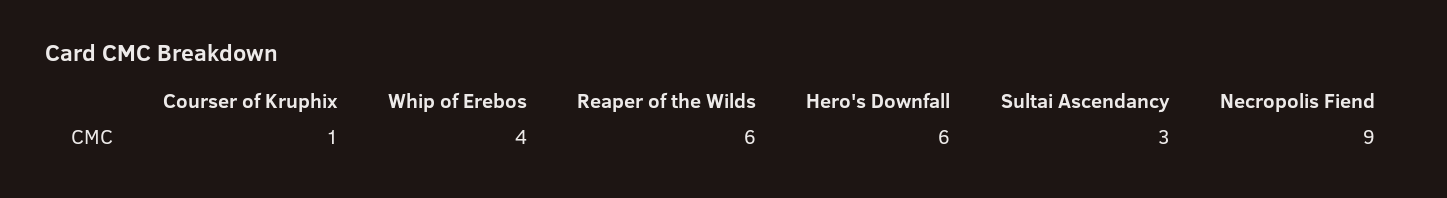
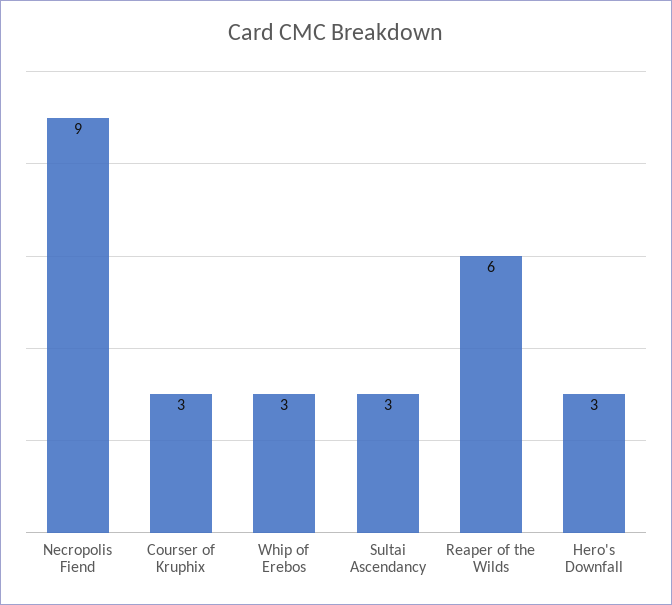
  {
-   "Courser of Kruphix": 1,
+   "Courser of Kruphix": 3,
-   "Whip of Erebos": 4,
+   "Whip of Erebos": 3,
    "Reaper of the Wilds": 6,
-   "Hero's Downfall": 6,
+   "Hero's Downfall": 3,
    "Sultai Ascendancy": 3,
    "Necropolis Fiend": 9
  }

